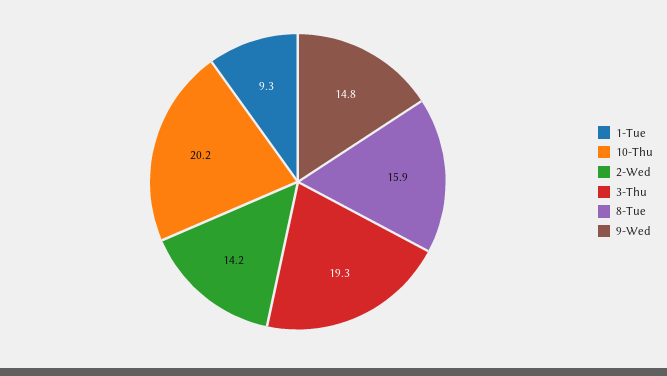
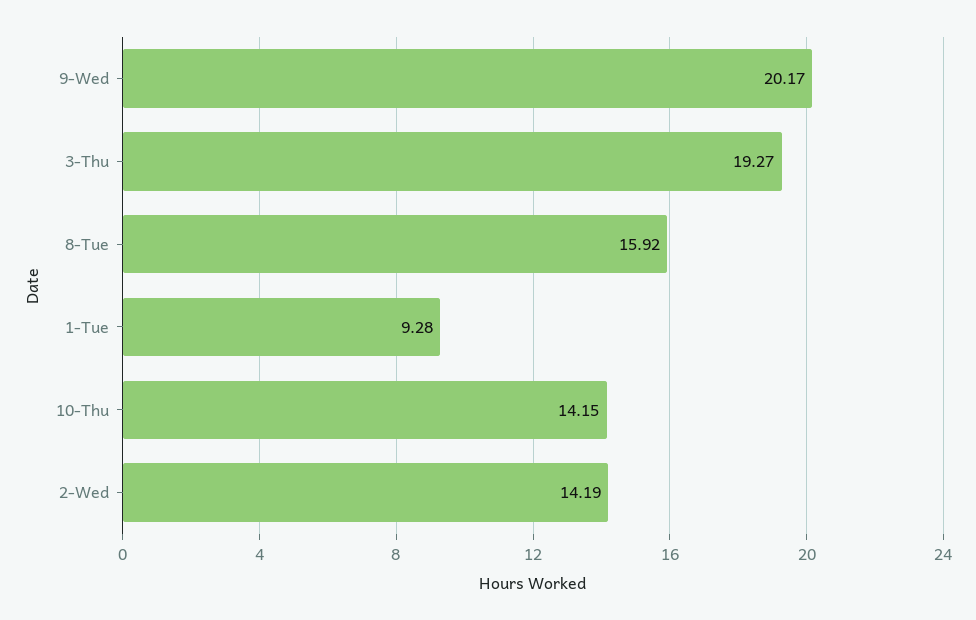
  {
    "1-Tue": 9.28,
-   "10-Thu": 20.2,
+   "10-Thu": 14.15,
    "2-Wed": 14.19,
    "3-Thu": 19.27,
    "8-Tue": 15.92,
-   "9-Wed": 14.8
+   "9-Wed": 20.17
  }

